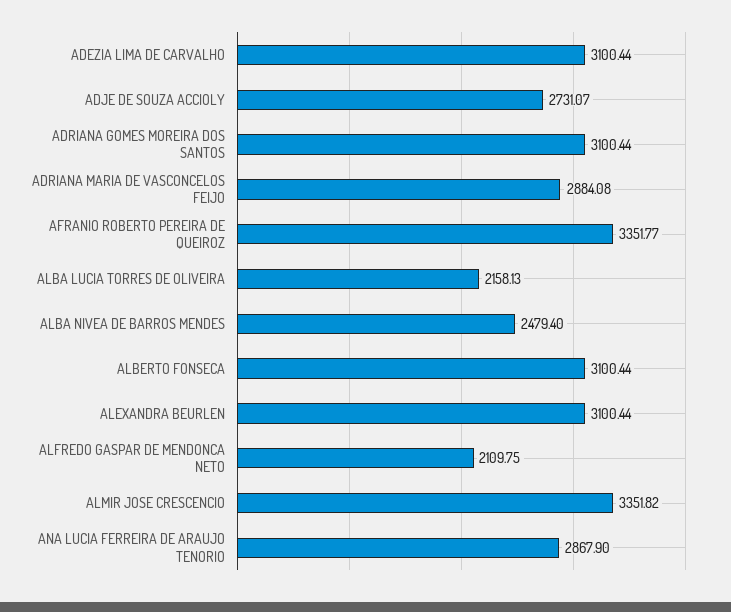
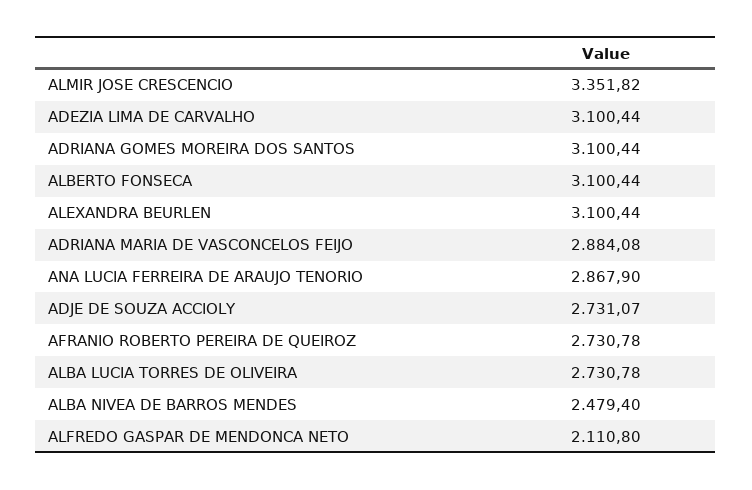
  {
    "ADEZIA LIMA DE CARVALHO": 3100.44,
    "ADJE DE SOUZA ACCIOLY": 2731.07,
    "ADRIANA GOMES MOREIRA DOS SANTOS": 3100.44,
    "ADRIANA MARIA DE VASCONCELOS FEIJO": 2884.08,
-   "AFRANIO ROBERTO PEREIRA DE QUEIROZ": 3351.77,
+   "AFRANIO ROBERTO PEREIRA DE QUEIROZ": 2730.78,
-   "ALBA LUCIA TORRES DE OLIVEIRA": 2158.13,
+   "ALBA LUCIA TORRES DE OLIVEIRA": 2730.78,
    "ALBA NIVEA DE BARROS MENDES": 2479.4,
    "ALBERTO FONSECA": 3100.44,
    "ALEXANDRA BEURLEN": 3100.44,
-   "ALFREDO GASPAR DE MENDONCA NETO": 2109.75,
+   "ALFREDO GASPAR DE MENDONCA NETO": 2110.8,
    "ALMIR JOSE CRESCENCIO": 3351.82,
    "ANA LUCIA FERREIRA DE ARAUJO TENORIO": 2867.9
  }

